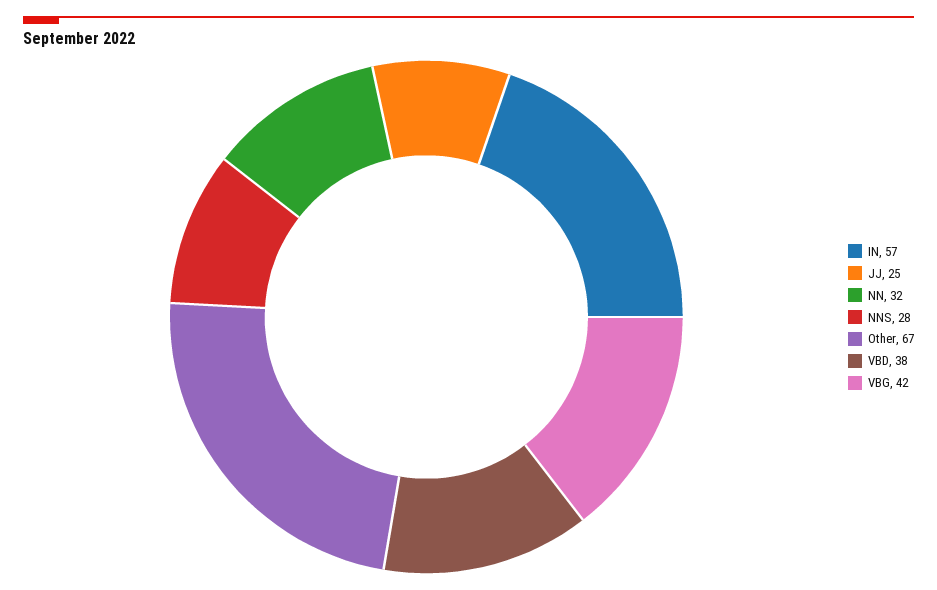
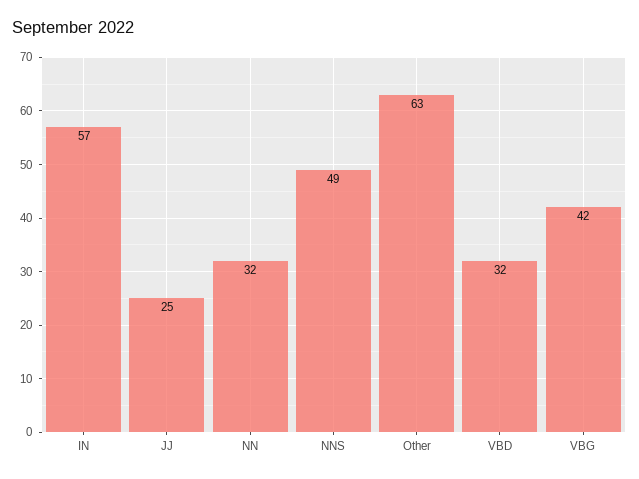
  {
    "IN": 57,
    "JJ": 25,
    "NN": 32,
-   "NNS": 28,
+   "NNS": 49,
-   "Other": 67,
+   "Other": 63,
-   "VBD": 38,
+   "VBD": 32,
    "VBG": 42
  }

